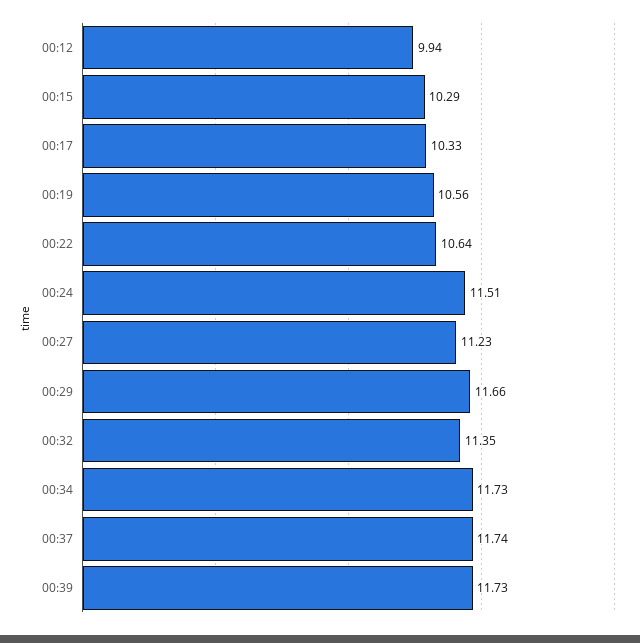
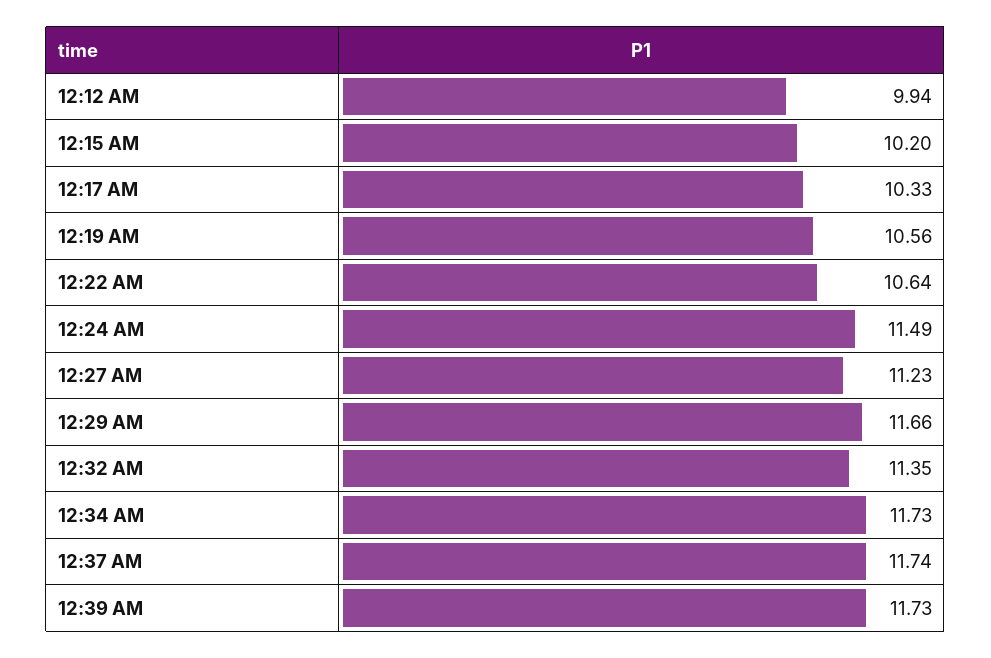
  {
    "00:12": 9.94,
-   "00:15": 10.29,
+   "00:15": 10.2,
    "00:17": 10.33,
    "00:19": 10.56,
    "00:22": 10.64,
-   "00:24": 11.51,
+   "00:24": 11.49,
    "00:27": 11.23,
    "00:29": 11.66,
    "00:32": 11.35,
    "00:34": 11.73,
    "00:37": 11.74,
    "00:39": 11.73
  }

